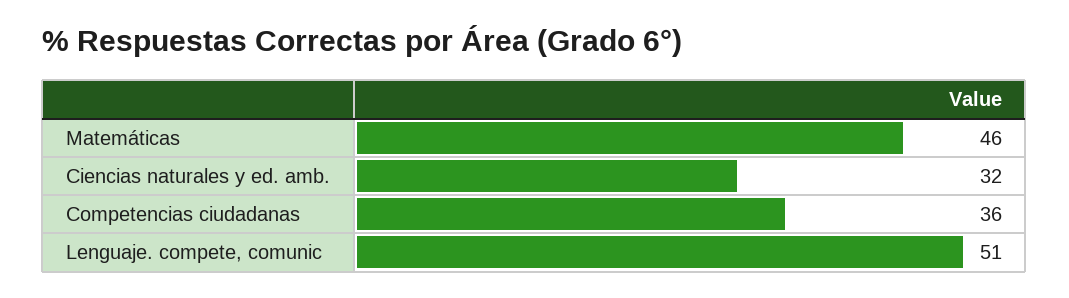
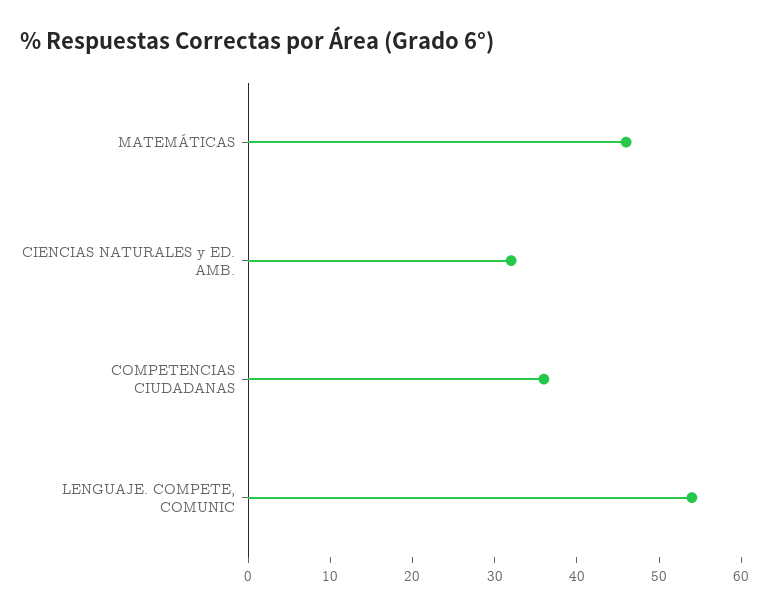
  {
    "Matemáticas": 46,
    "Ciencias naturales y ed. amb.": 32,
    "Competencias ciudadanas": 36,
-   "Lenguaje. compete, comunic": 51
+   "Lenguaje. compete, comunic": 54
  }

